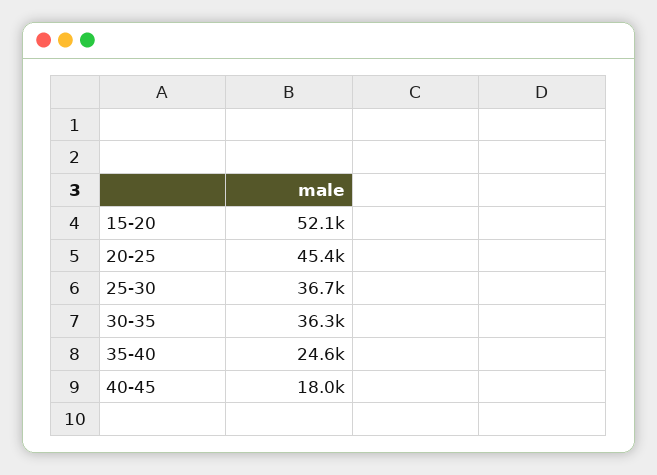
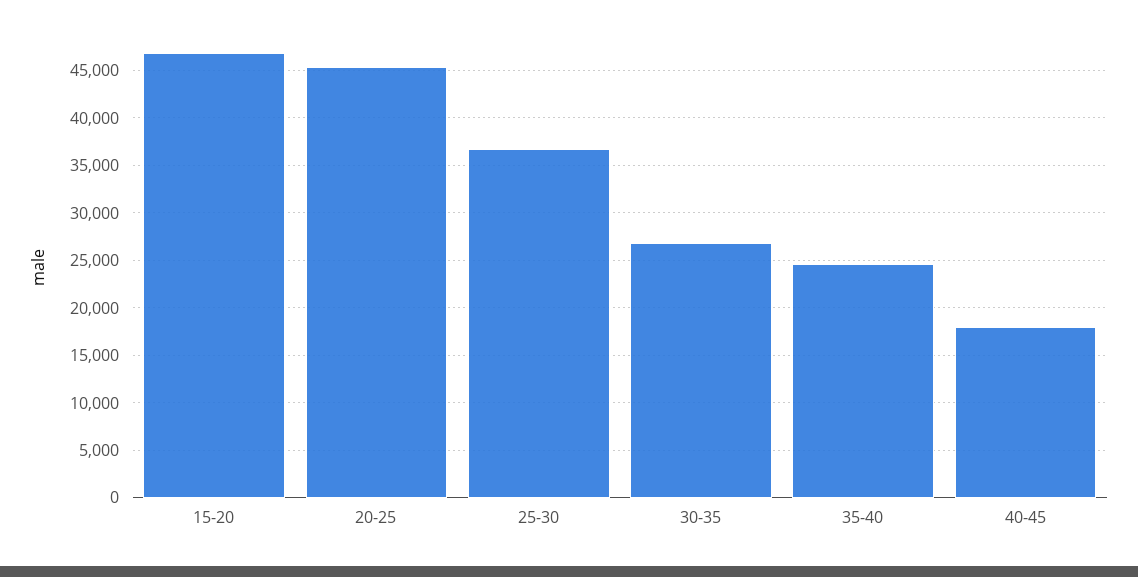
  {
-   "15-20": 52100,
+   "15-20": 47000,
    "20-25": 45400,
    "25-30": 36700,
-   "30-35": 36300,
+   "30-35": 27000,
    "35-40": 24600,
    "40-45": 18000
  }

